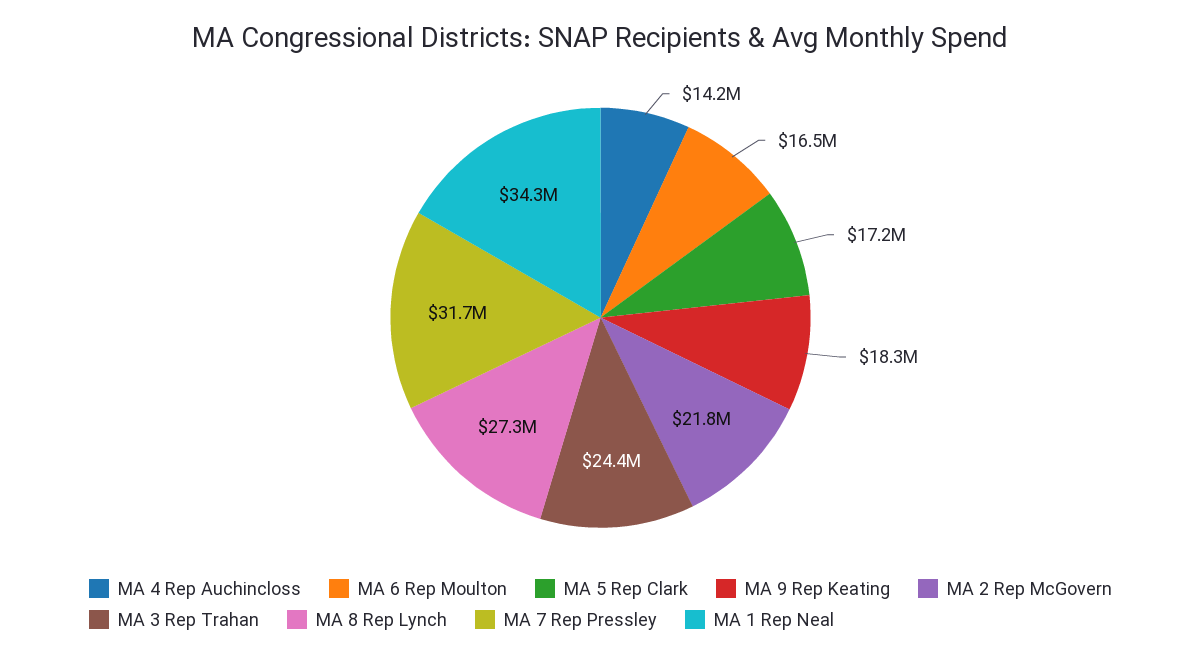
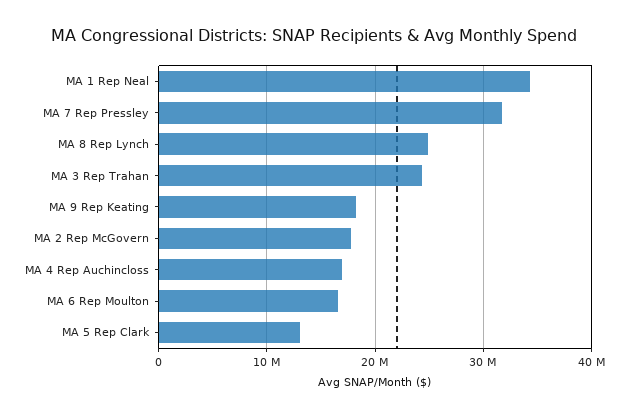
  {
-   "MA 4 Rep Auchincloss": 14200000,
+   "MA 4 Rep Auchincloss": 17000000,
    "MA 6 Rep Moulton": 16500000,
-   "MA 5 Rep Clark": 17200000,
+   "MA 5 Rep Clark": 13000000,
    "MA 9 Rep Keating": 18300000,
-   "MA 2 Rep McGovern": 21800000,
+   "MA 2 Rep McGovern": 18000000,
    "MA 3 Rep Trahan": 24400000,
-   "MA 8 Rep Lynch": 27300000,
+   "MA 8 Rep Lynch": 25000000,
    "MA 7 Rep Pressley": 31700000,
    "MA 1 Rep Neal": 34300000
  }

